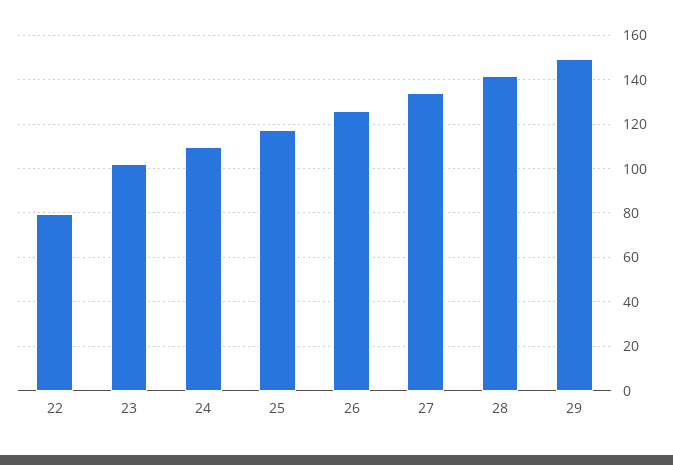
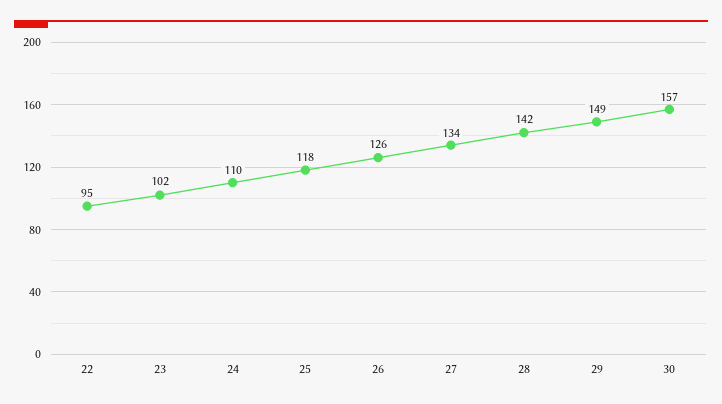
  {
-   "22": 80,
+   "22": 95,
    "23": 102,
    "24": 110,
    "25": 118,
    "26": 126,
    "27": 134,
    "28": 142,
-   "29": 149
+   "29": 149,
+   "30": 157
  }

